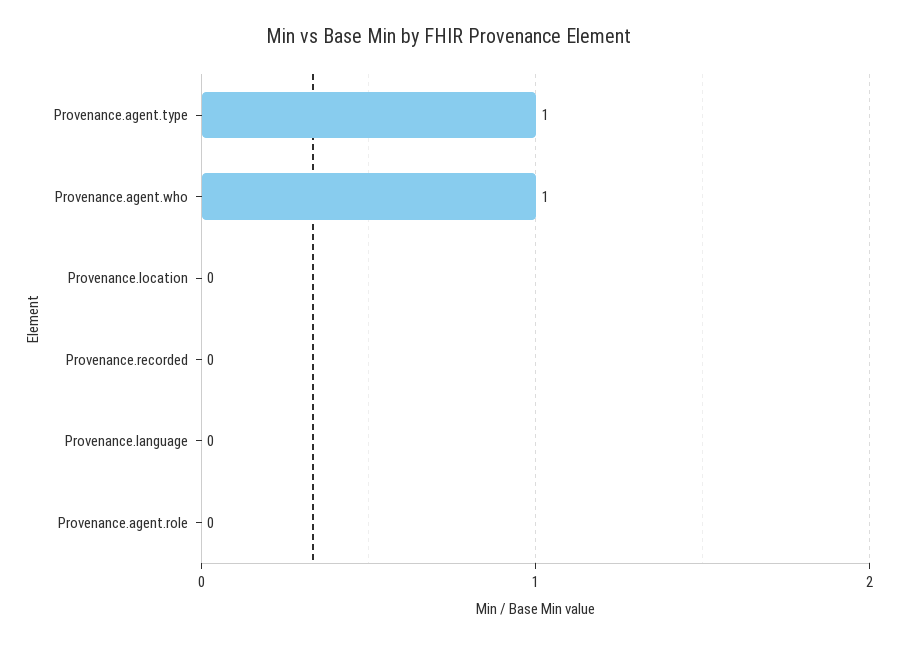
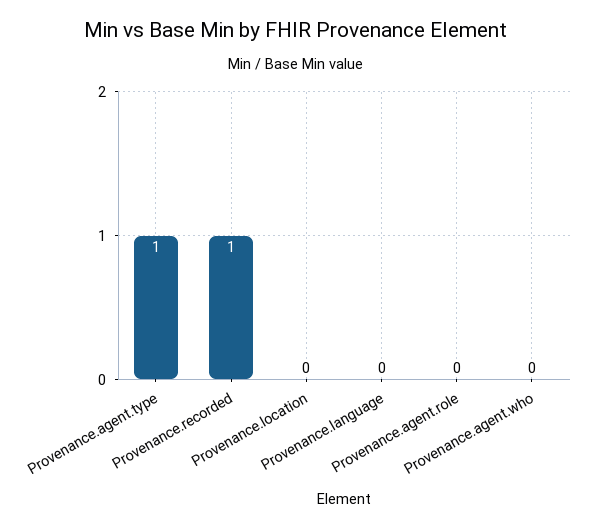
  {
    "Provenance.agent.type": 1,
-   "Provenance.agent.who": 1,
+   "Provenance.agent.who": 0,
    "Provenance.location": 0,
-   "Provenance.recorded": 0,
+   "Provenance.recorded": 1,
    "Provenance.language": 0,
    "Provenance.agent.role": 0
  }

